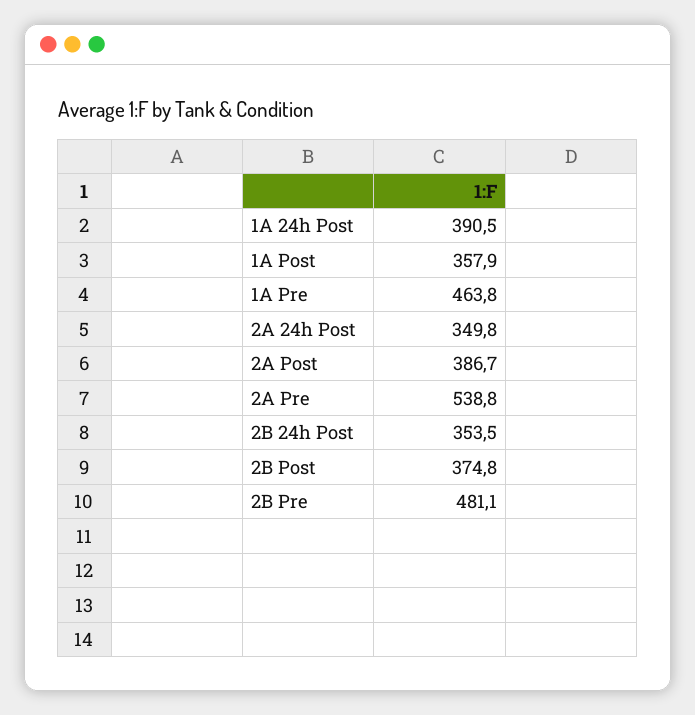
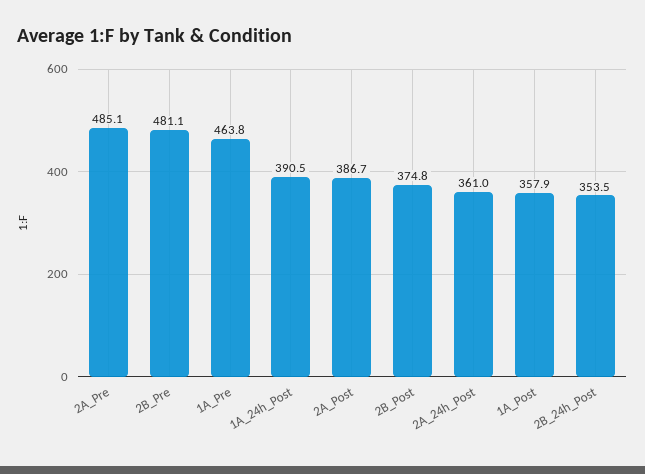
  {
    "1A 24h Post": 390.5,
    "1A Post": 357.9,
    "1A Pre": 463.8,
-   "2A 24h Post": 349.8,
+   "2A 24h Post": 361,
    "2A Post": 386.7,
-   "2A Pre": 538.8,
+   "2A Pre": 485.1,
    "2B 24h Post": 353.5,
    "2B Post": 374.8,
    "2B Pre": 481.1
  }

